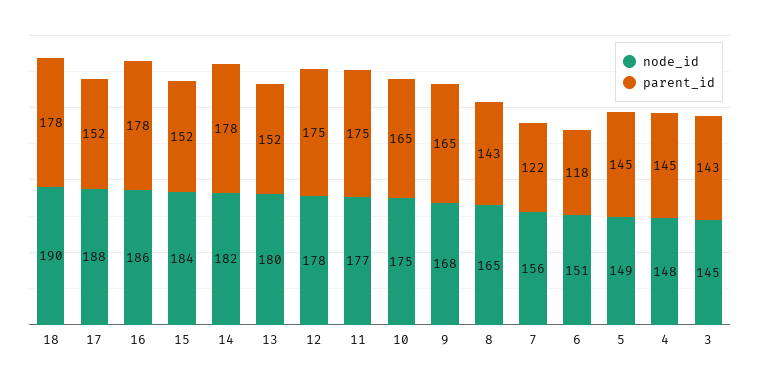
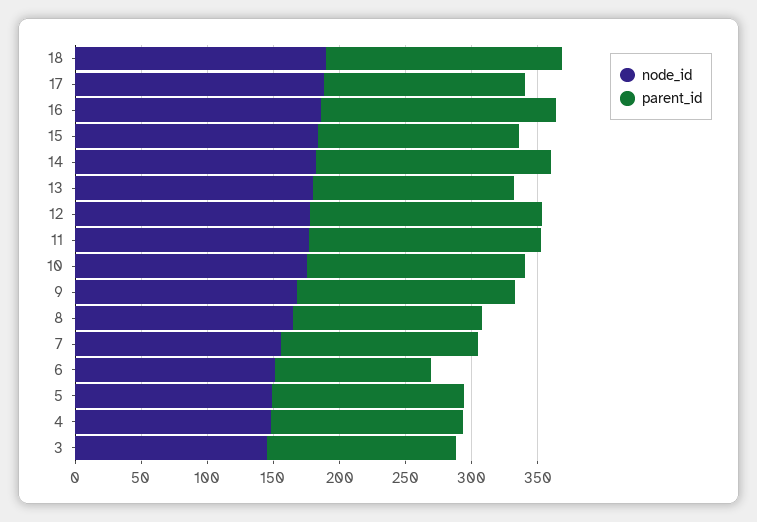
  {
    "node_id": {
      "18": 190,
      "17": 188,
      "16": 186,
      "15": 184,
      "14": 182,
      "13": 180,
      "12": 178,
      "11": 177,
      "10": 175,
      "9": 168,
      "8": 165,
      "7": 156,
      "6": 151,
      "5": 149,
      "4": 148,
      "3": 145
    },
    "parent_id": {
      "18": 178,
      "17": 152,
      "16": 178,
      "15": 152,
      "14": 178,
      "13": 152,
      "12": 175,
      "11": 175,
      "10": 165,
      "9": 165,
      "8": 143,
-     "7": 122,
+     "7": 150,
      "6": 118,
      "5": 145,
      "4": 145,
      "3": 143
    }
  }

